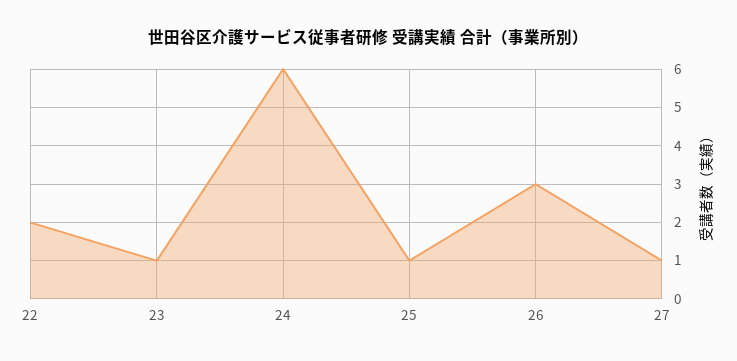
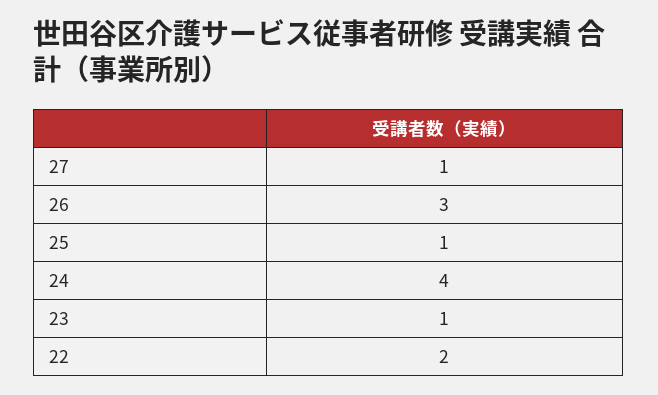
  {
    "22": 2,
    "23": 1,
-   "24": 6,
+   "24": 4,
    "25": 1,
    "26": 3,
    "27": 1
  }

